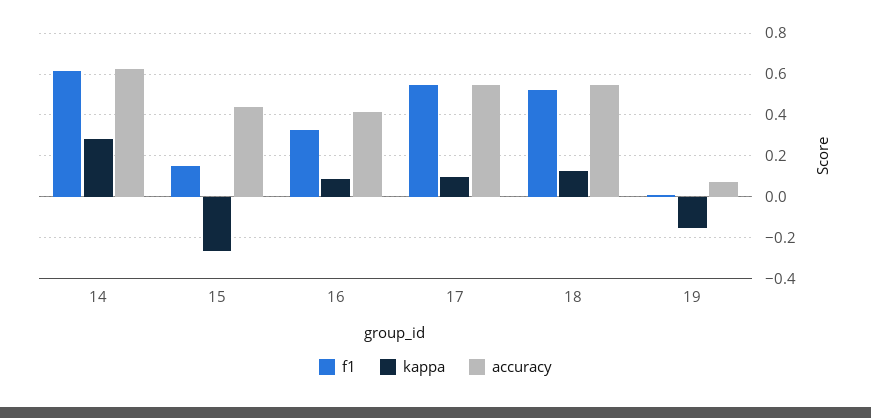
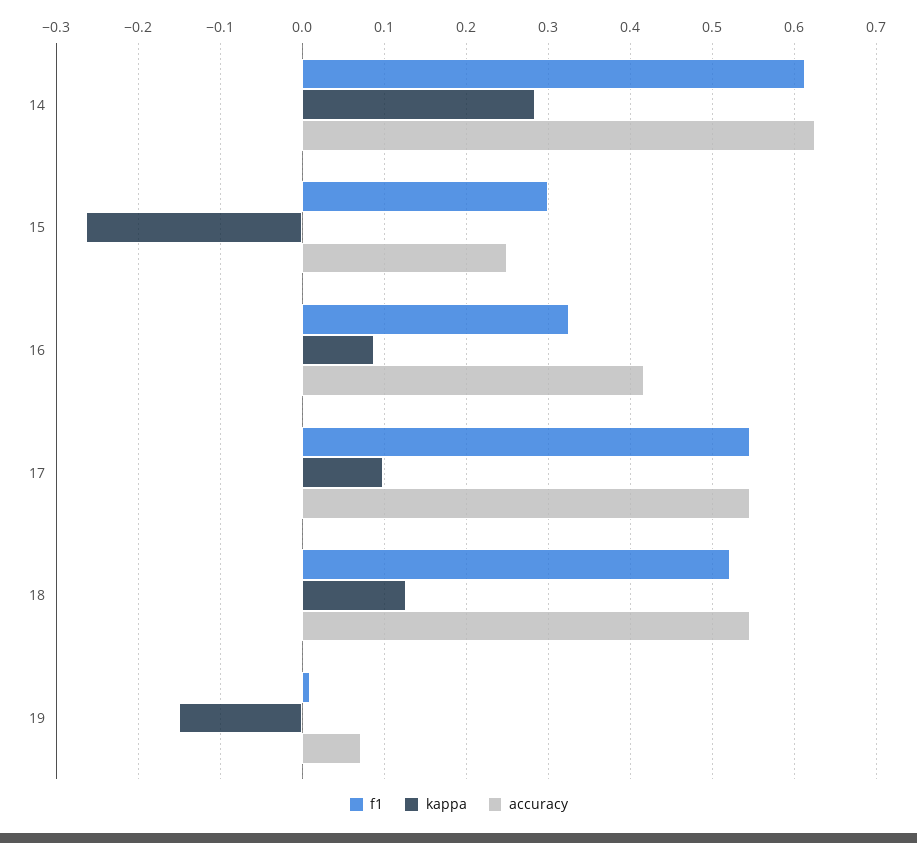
  {
    "f1": {
      "14": 0.61,
-     "15": 0.15,
+     "15": 0.3,
      "16": 0.33,
      "17": 0.55,
      "18": 0.52,
      "19": 0.01
    },
    "kappa": {
      "14": 0.28,
      "15": -0.26,
      "16": 0.09,
      "17": 0.1,
      "18": 0.13,
      "19": -0.15
    },
    "accuracy": {
      "14": 0.63,
-     "15": 0.45,
+     "15": 0.25,
      "16": 0.42,
      "17": 0.55,
      "18": 0.55,
      "19": 0.07
    }
  }

